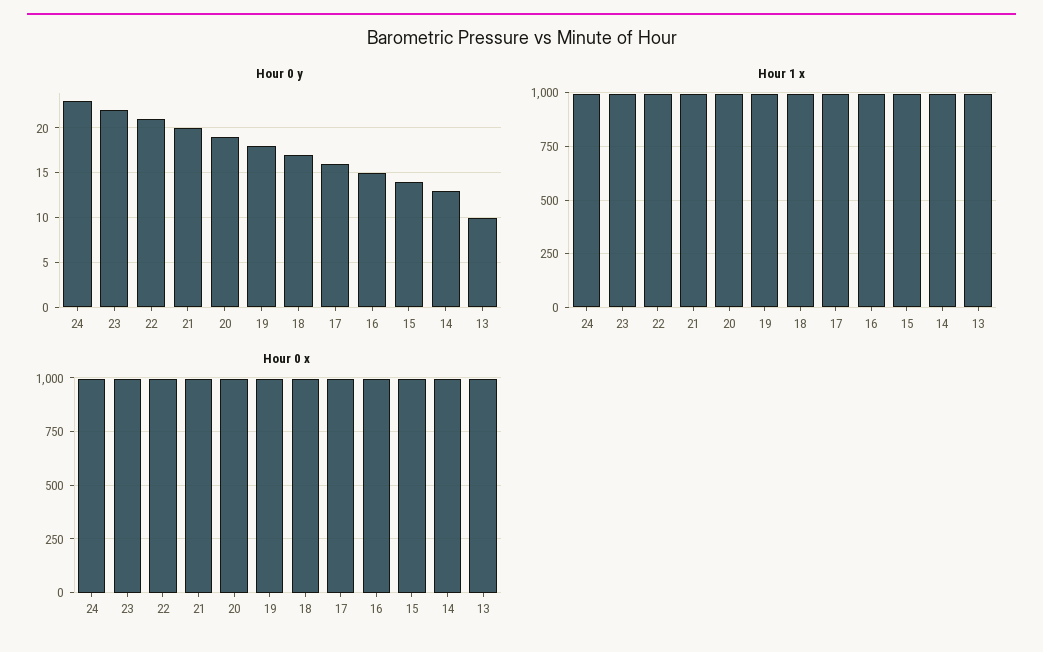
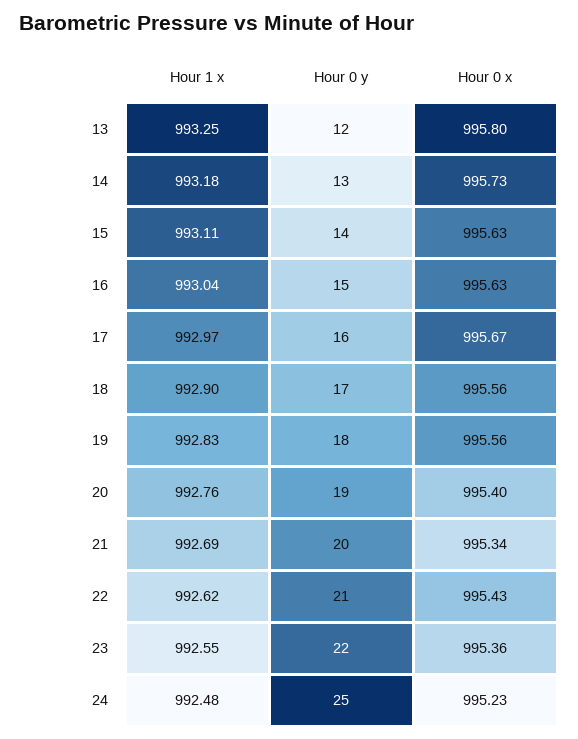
  {
    "Hour 0 y": {
-     "24": 23,
+     "24": 25,
      "23": 22,
      "22": 21,
      "21": 20,
      "20": 19,
      "19": 18,
      "18": 17,
      "17": 16,
      "16": 15,
      "15": 14,
      "14": 13,
-     "13": 10
+     "13": 12
    },
    "Hour 1 x": {
      "24": 992.48,
      "23": 992.55,
      "22": 992.62,
      "21": 992.69,
      "20": 992.76,
      "19": 992.83,
      "18": 992.9,
      "17": 992.97,
      "16": 993.04,
      "15": 993.11,
      "14": 993.18,
      "13": 993.25
    },
    "Hour 0 x": {
      "24": 995.23,
      "23": 995.36,
      "22": 995.43,
      "21": 995.34,
      "20": 995.4,
      "19": 995.56,
      "18": 995.56,
      "17": 995.67,
      "16": 995.63,
      "15": 995.63,
      "14": 995.73,
      "13": 995.8
    }
  }

